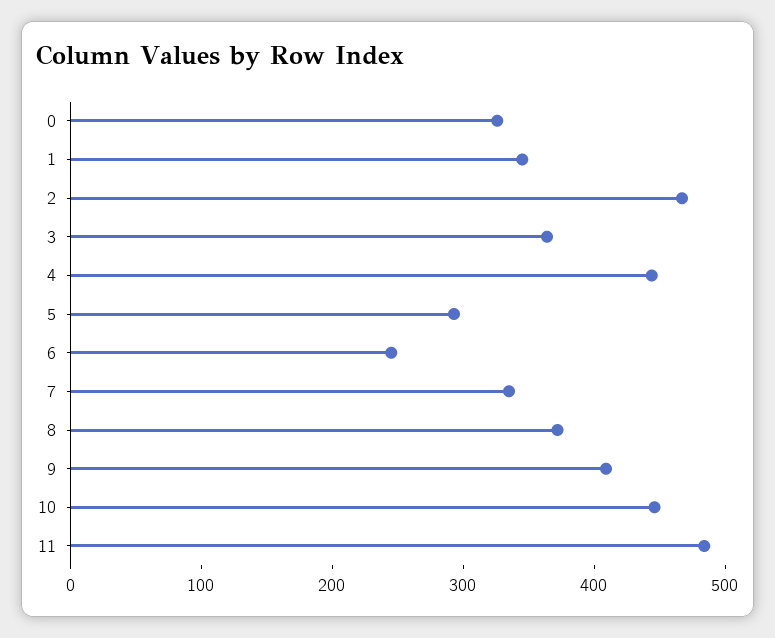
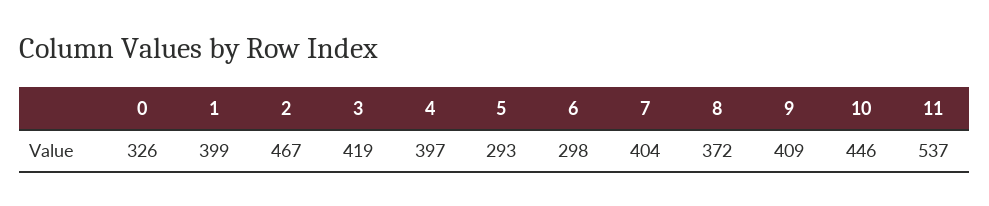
  {
    "0": 326,
-   "1": 340,
+   "1": 399,
    "2": 467,
-   "3": 360,
+   "3": 419,
-   "4": 440,
+   "4": 397,
    "5": 293,
-   "6": 240,
+   "6": 298,
-   "7": 340,
+   "7": 404,
    "8": 372,
    "9": 409,
    "10": 446,
-   "11": 480
+   "11": 537
  }

